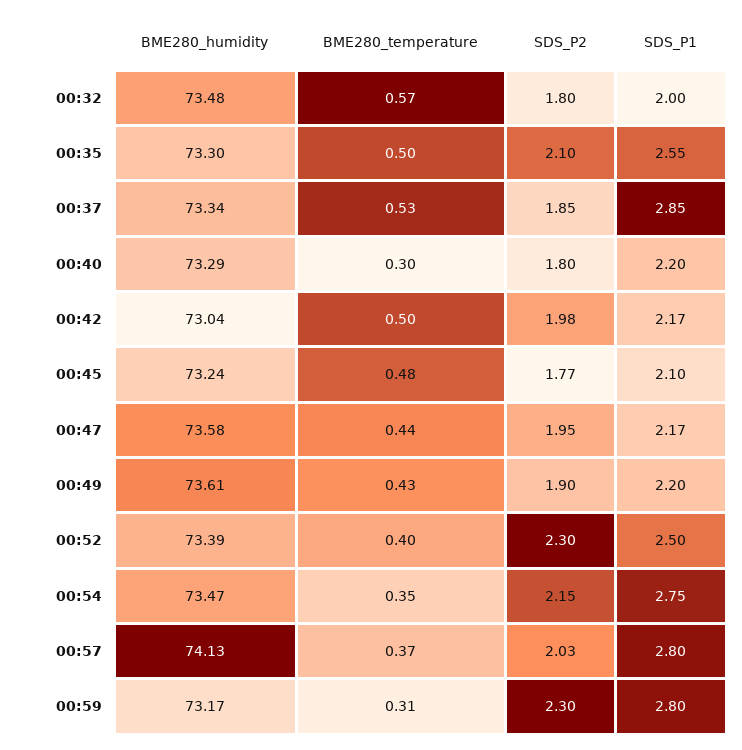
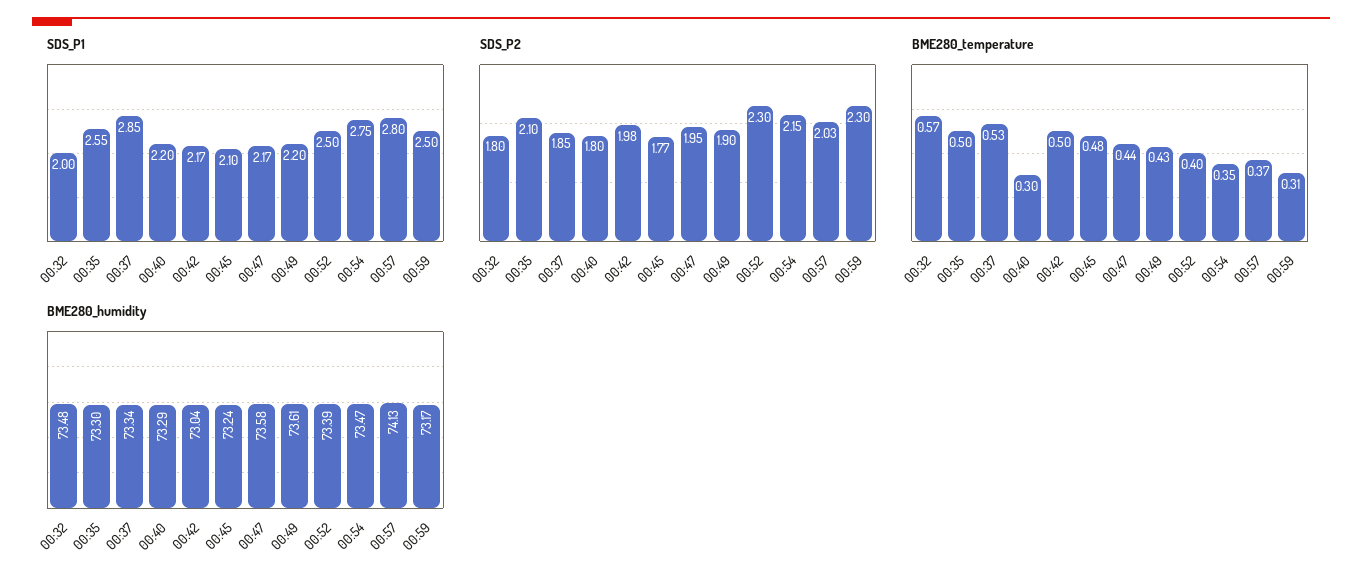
  {
    "BME280_humidity": {
      "00:32": 73.48,
      "00:35": 73.3,
      "00:37": 73.34,
      "00:40": 73.29,
      "00:42": 73.04,
      "00:45": 73.24,
      "00:47": 73.58,
      "00:49": 73.61,
      "00:52": 73.39,
      "00:54": 73.47,
      "00:57": 74.13,
      "00:59": 73.17
    },
    "BME280_temperature": {
      "00:32": 0.57,
      "00:35": 0.5,
      "00:37": 0.53,
      "00:40": 0.3,
      "00:42": 0.5,
      "00:45": 0.48,
      "00:47": 0.44,
      "00:49": 0.43,
      "00:52": 0.4,
      "00:54": 0.35,
      "00:57": 0.37,
      "00:59": 0.31
    },
    "SDS_P2": {
      "00:32": 1.8,
      "00:35": 2.1,
      "00:37": 1.85,
      "00:40": 1.8,
      "00:42": 1.98,
      "00:45": 1.77,
      "00:47": 1.95,
      "00:49": 1.9,
      "00:52": 2.3,
      "00:54": 2.15,
      "00:57": 2.03,
      "00:59": 2.3
    },
    "SDS_P1": {
      "00:32": 2,
      "00:35": 2.55,
      "00:37": 2.85,
      "00:40": 2.2,
      "00:42": 2.17,
      "00:45": 2.1,
      "00:47": 2.17,
      "00:49": 2.2,
      "00:52": 2.5,
      "00:54": 2.75,
      "00:57": 2.8,
-     "00:59": 2.8
+     "00:59": 2.5
    }
  }

